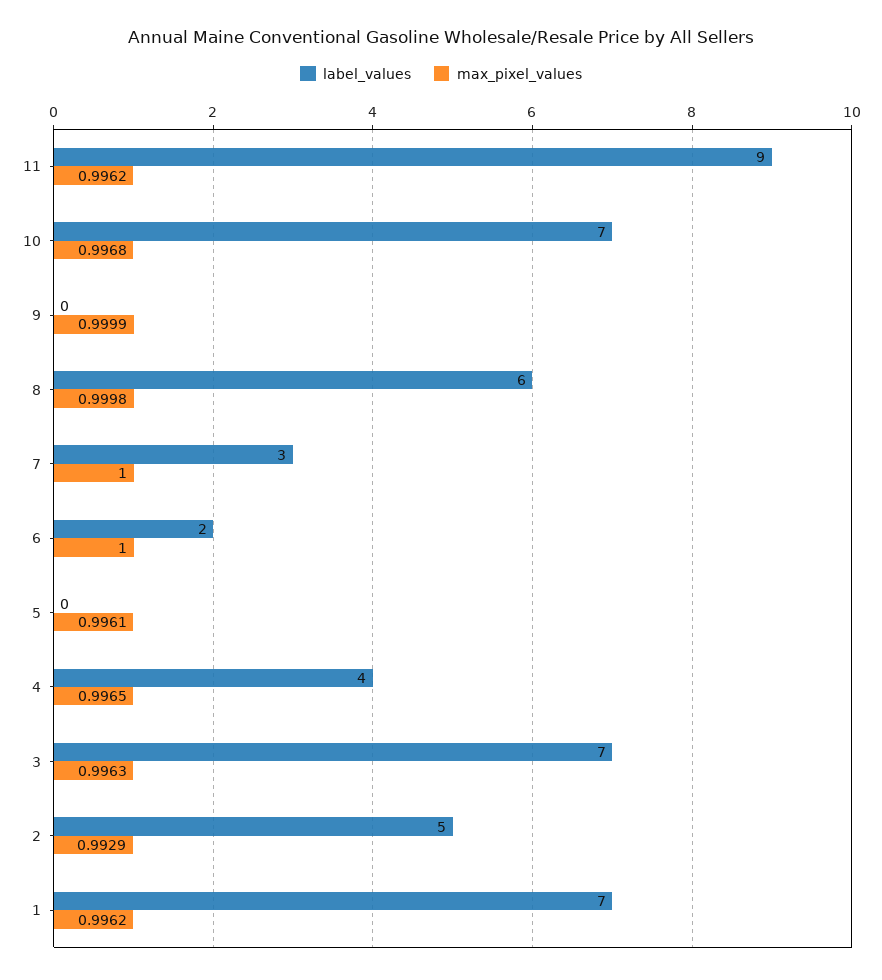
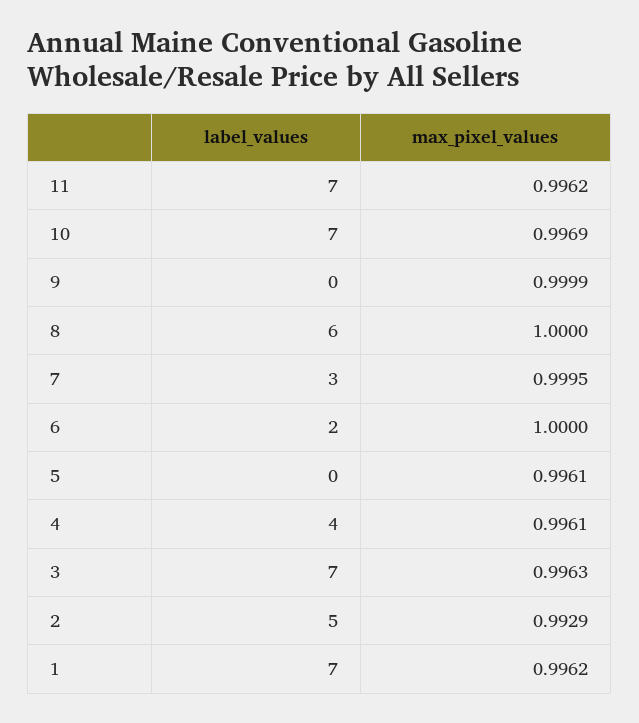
  {
    "label_values": {
-     "11": 9,
+     "11": 7,
      "10": 7,
      "9": 0,
      "8": 6,
      "7": 3,
      "6": 2,
      "5": 0,
      "4": 4,
      "3": 7,
      "2": 5,
      "1": 7
    },
    "max_pixel_values": {
      "11": 0.9962,
-     "10": 0.9968,
+     "10": 0.9969,
      "9": 0.9999,
-     "8": 0.9998,
+     "8": 1,
-     "7": 1,
+     "7": 0.9995,
      "6": 1,
      "5": 0.9961,
-     "4": 0.9965,
+     "4": 0.9961,
      "3": 0.9963,
      "2": 0.9929,
      "1": 0.9962
    }
  }

